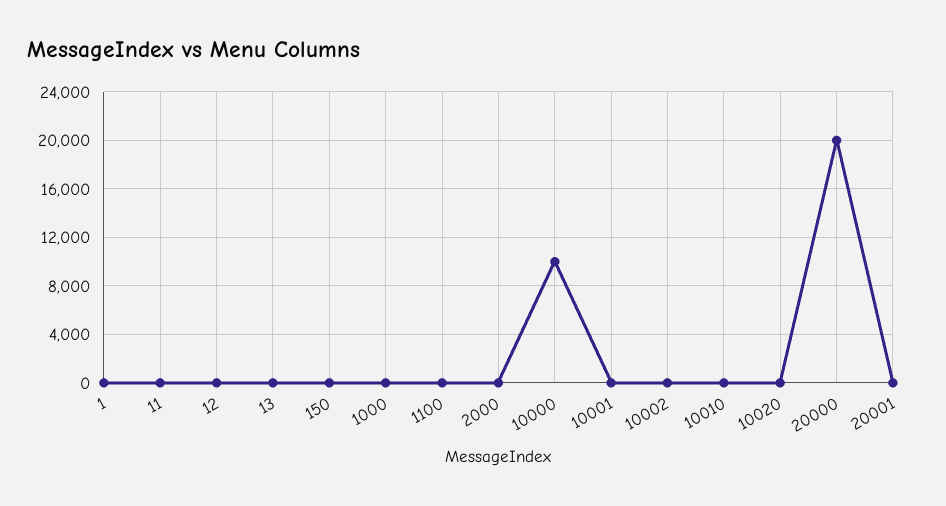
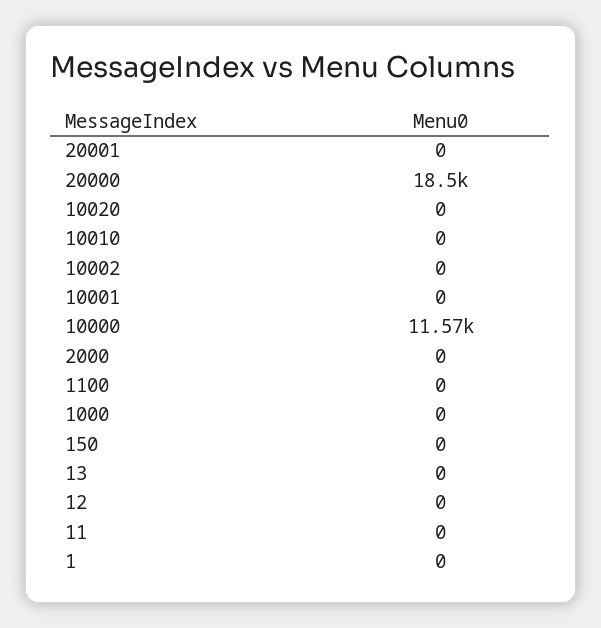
  {
    "1": 0,
    "11": 0,
    "12": 0,
    "13": 0,
    "150": 0,
    "1000": 0,
    "1100": 0,
    "2000": 0,
-   "10000": 10000,
+   "10000": 11570,
    "10001": 0,
    "10002": 0,
    "10010": 0,
    "10020": 0,
-   "20000": 20000,
+   "20000": 18500,
    "20001": 0
  }

